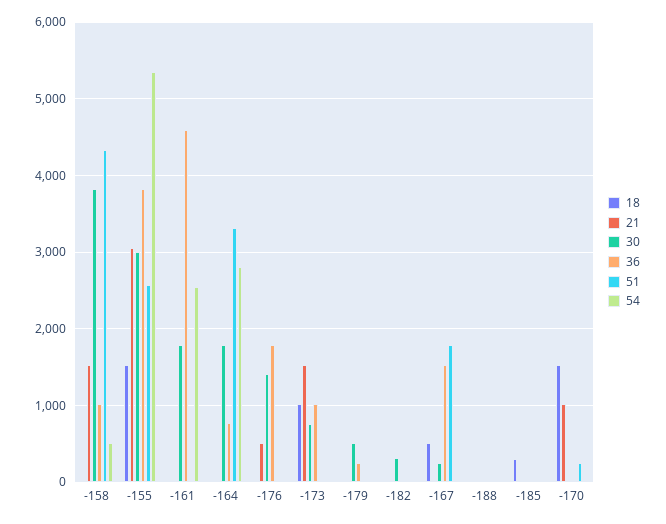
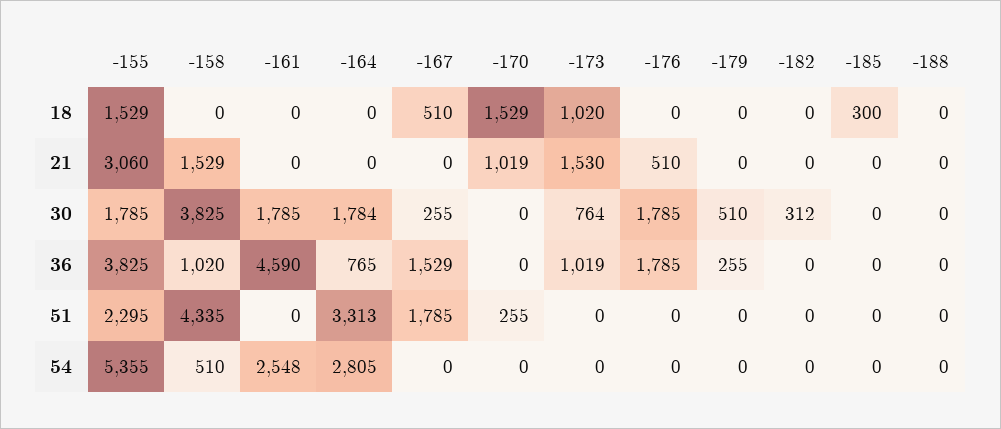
  {
    "18": {
      "-158": 0,
      "-155": 1529,
      "-161": 0,
      "-164": 0,
      "-176": 0,
      "-173": 1020,
      "-179": 0,
      "-182": 0,
      "-167": 510,
      "-188": 0,
      "-185": 300,
      "-170": 1529
    },
    "21": {
      "-158": 1529,
      "-155": 3060,
      "-161": 0,
      "-164": 0,
      "-176": 510,
      "-173": 1530,
      "-179": 0,
      "-182": 0,
      "-167": 0,
      "-188": 0,
      "-185": 0,
      "-170": 1019
    },
    "30": {
      "-158": 3825,
-     "-155": 3000,
+     "-155": 1785,
      "-161": 1785,
      "-164": 1784,
-     "-176": 1400,
+     "-176": 1785,
      "-173": 764,
      "-179": 510,
      "-182": 312,
      "-167": 255,
      "-188": 0,
      "-185": 0,
      "-170": 0
    },
    "36": {
      "-158": 1020,
      "-155": 3825,
      "-161": 4590,
      "-164": 765,
      "-176": 1785,
      "-173": 1019,
      "-179": 255,
      "-182": 0,
      "-167": 1529,
      "-188": 0,
      "-185": 0,
      "-170": 0
    },
    "51": {
      "-158": 4335,
-     "-155": 2600,
+     "-155": 2295,
      "-161": 0,
      "-164": 3313,
      "-176": 0,
      "-173": 0,
      "-179": 0,
      "-182": 0,
      "-167": 1785,
      "-188": 0,
      "-185": 0,
      "-170": 255
    },
    "54": {
      "-158": 510,
      "-155": 5355,
      "-161": 2548,
      "-164": 2805,
      "-176": 0,
      "-173": 0,
      "-179": 0,
      "-182": 0,
      "-167": 0,
      "-188": 0,
      "-185": 0,
      "-170": 0
    }
  }

